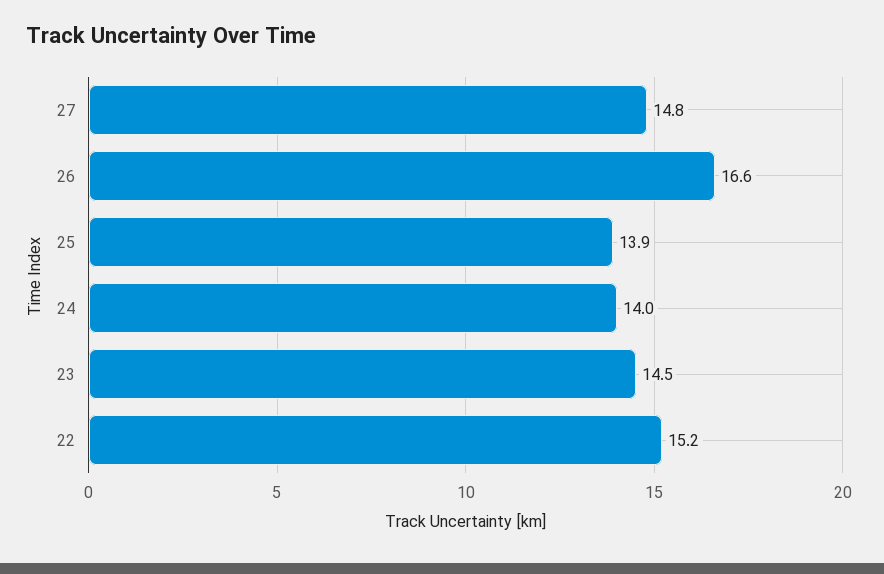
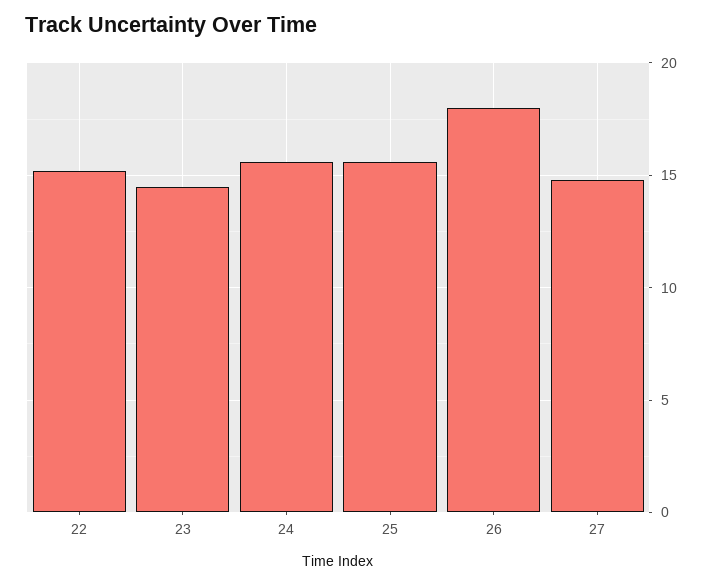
  {
    "27": 14.8,
-   "26": 16.6,
+   "26": 18,
-   "25": 13.9,
+   "25": 15.5,
-   "24": 14,
+   "24": 15.5,
    "23": 14.5,
    "22": 15.2
  }

